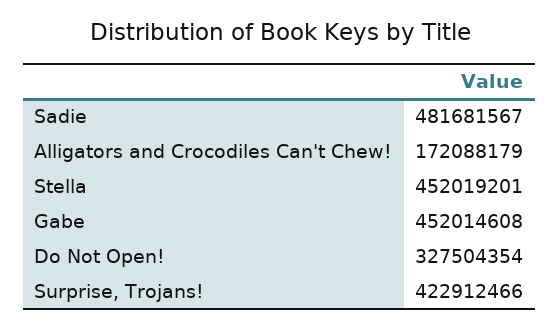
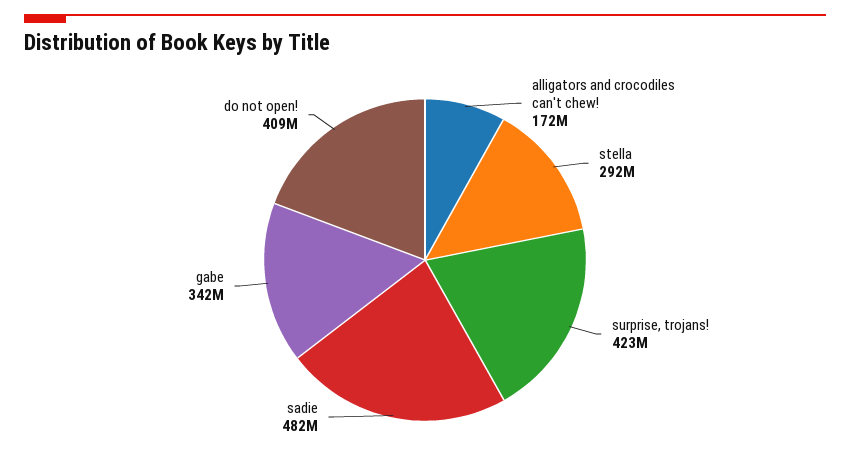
  {
    "Sadie": 481681567,
    "Alligators and Crocodiles Can't Chew!": 172088179,
-   "Stella": 452019201,
+   "Stella": 292000000,
-   "Gabe": 452014608,
+   "Gabe": 342000000,
-   "Do Not Open!": 327504354,
+   "Do Not Open!": 409000000,
    "Surprise, Trojans!": 422912466
  }

